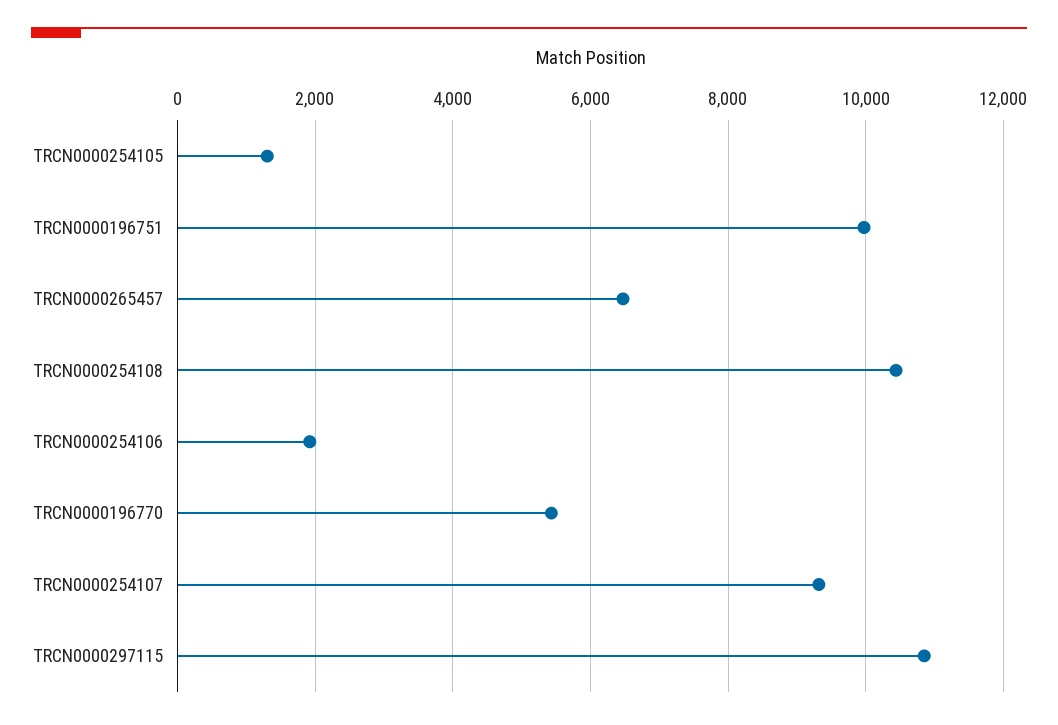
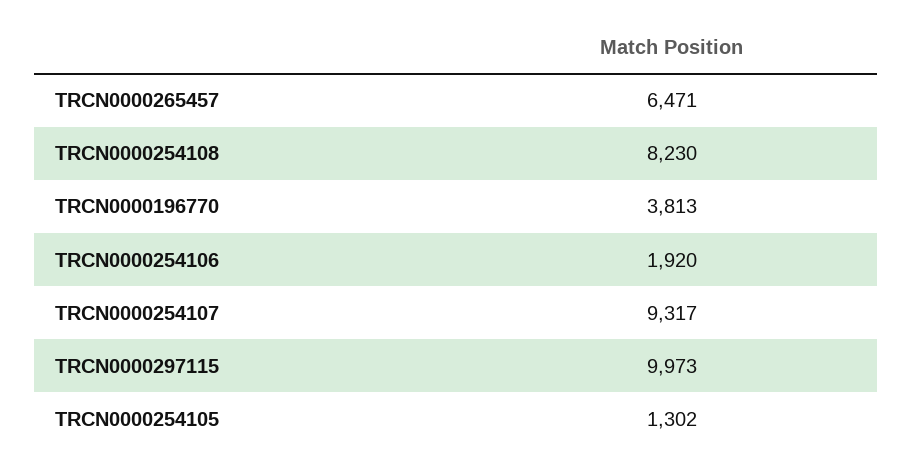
  {
    "TRCN0000254105": 1302,
-   "TRCN0000196751": 10000,
    "TRCN0000265457": 6471,
-   "TRCN0000254108": 10400,
+   "TRCN0000254108": 8230,
    "TRCN0000254106": 1920,
-   "TRCN0000196770": 5400,
+   "TRCN0000196770": 3813,
    "TRCN0000254107": 9317,
-   "TRCN0000297115": 10800
+   "TRCN0000297115": 9973
  }

